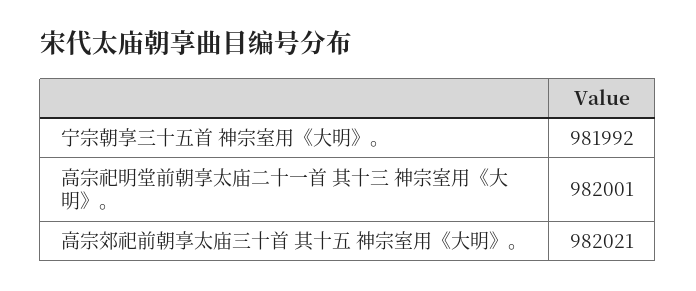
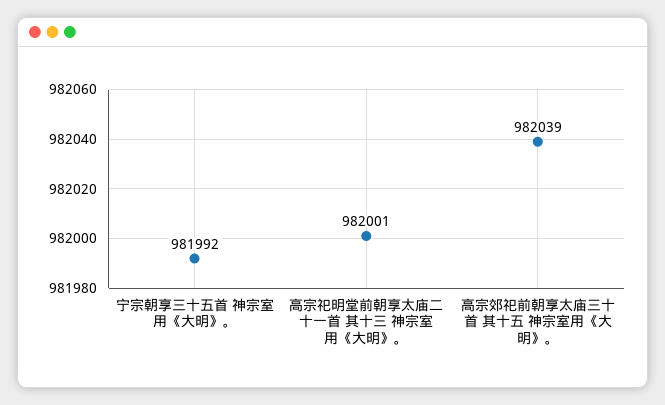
  {
    "宁宗朝享三十五首 神宗室用《大明》。": 981992,
    "高宗祀明堂前朝享太庙二十一首 其十三 神宗室用《大明》。": 982001,
-   "高宗郊祀前朝享太庙三十首 其十五 神宗室用《大明》。": 982021
+   "高宗郊祀前朝享太庙三十首 其十五 神宗室用《大明》。": 982039
  }

